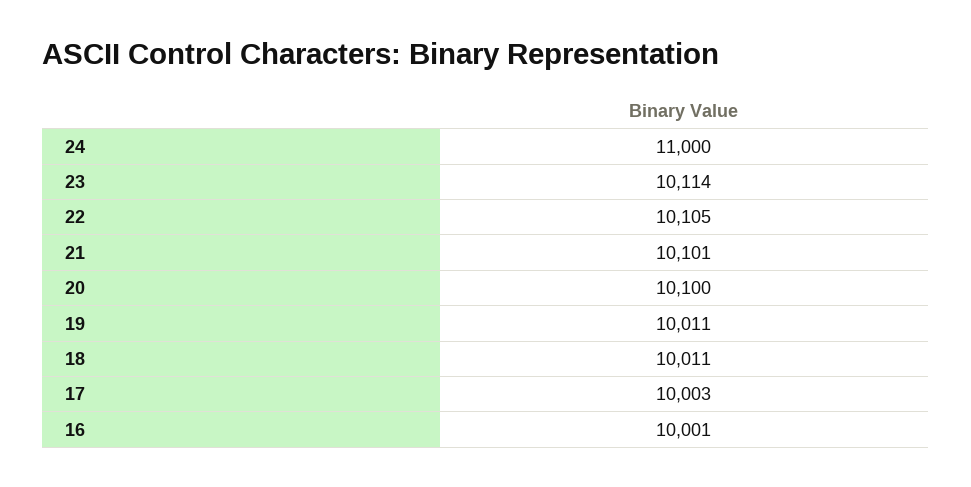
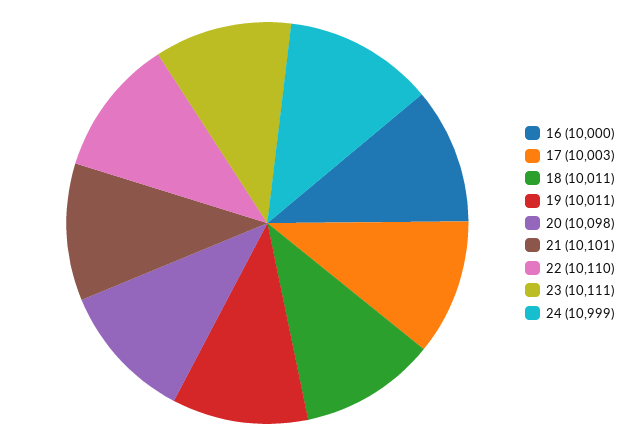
  {
-   "24": 11000,
+   "24": 10999,
-   "23": 10114,
+   "23": 10111,
-   "22": 10105,
+   "22": 10110,
    "21": 10101,
-   "20": 10100,
+   "20": 10098,
    "19": 10011,
    "18": 10011,
    "17": 10003,
-   "16": 10001
+   "16": 10000
  }

